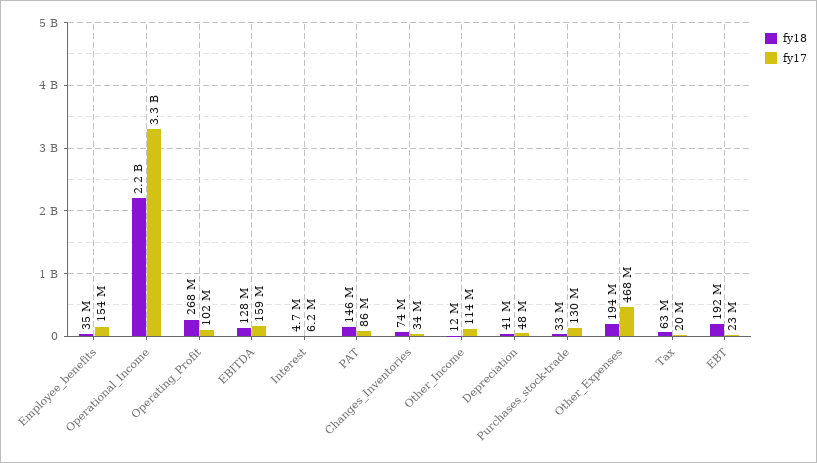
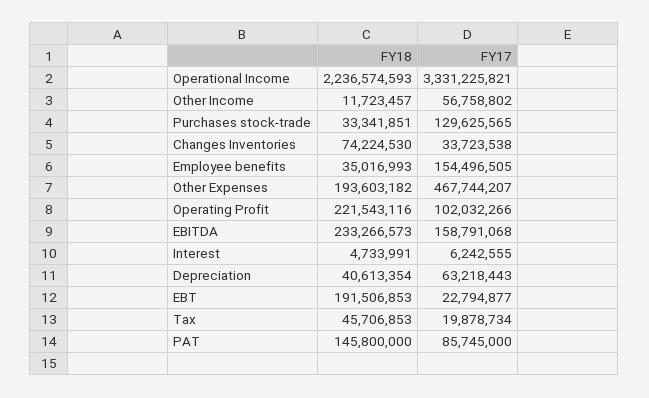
  {
    "fy18": {
      "Employee_benefits": 35016993,
      "Operational_Income": 2236574593,
-     "Operating_Profit": 268000000,
+     "Operating_Profit": 221543116,
-     "EBITDA": 128000000,
+     "EBITDA": 233266573,
      "Interest": 4733991,
      "PAT": 145800000,
      "Changes_Inventories": 74224530,
      "Other_Income": 11723457,
      "Depreciation": 40613354,
      "Purchases_stock-trade": 33341851,
      "Other_Expenses": 193603182,
-     "Tax": 63000000,
+     "Tax": 45706853,
      "EBT": 191506853
    },
    "fy17": {
      "Employee_benefits": 154496505,
      "Operational_Income": 3331225821,
      "Operating_Profit": 102032266,
      "EBITDA": 158791068,
      "Interest": 6242555,
      "PAT": 85745000,
      "Changes_Inventories": 33723538,
-     "Other_Income": 114000000,
+     "Other_Income": 56758802,
-     "Depreciation": 48000000,
+     "Depreciation": 63218443,
      "Purchases_stock-trade": 129625565,
      "Other_Expenses": 467744207,
      "Tax": 19878734,
      "EBT": 22794877
    }
  }

